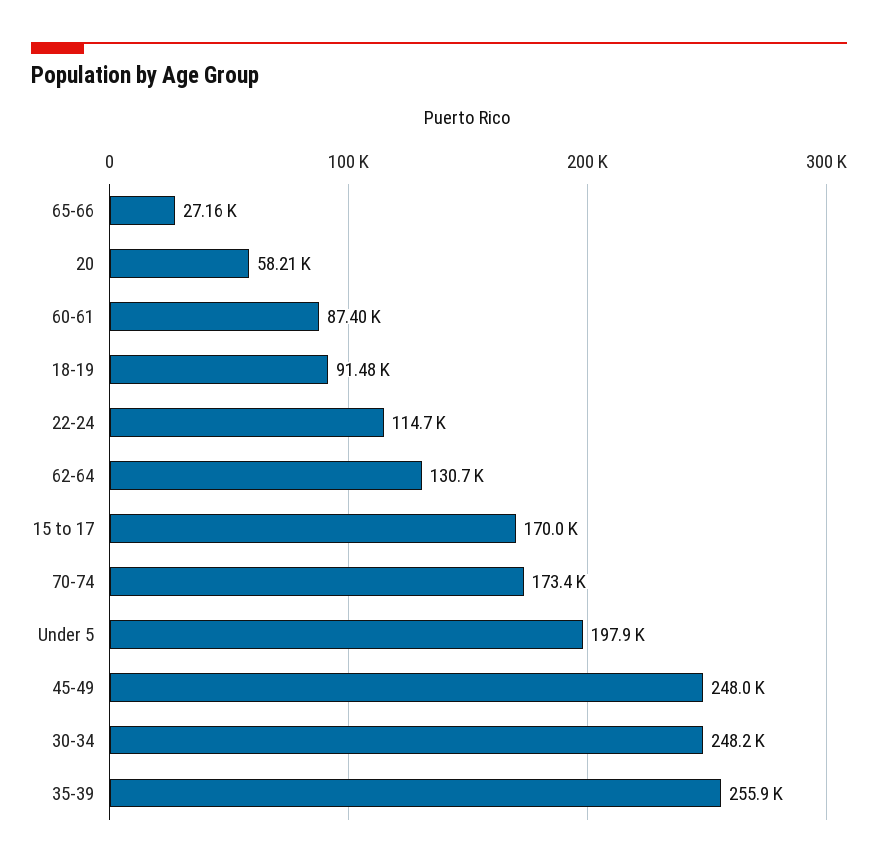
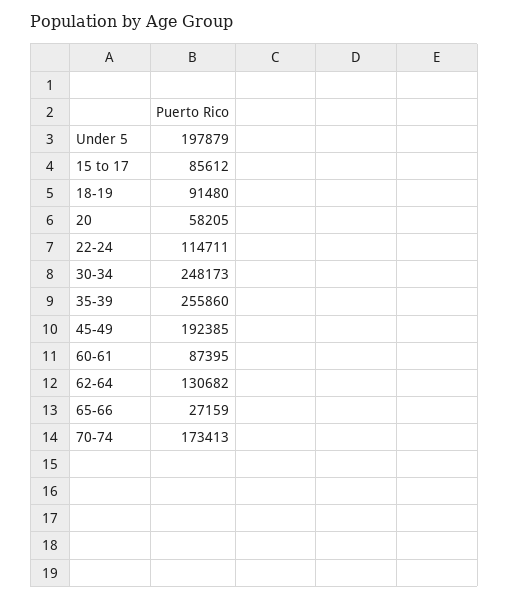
  {
    "65-66": 27159,
    "20": 58205,
    "60-61": 87395,
    "18-19": 91480,
    "22-24": 114711,
    "62-64": 130682,
-   "15 to 17": 170000,
+   "15 to 17": 85612,
    "70-74": 173413,
    "Under 5": 197879,
-   "45-49": 248000,
+   "45-49": 192385,
    "30-34": 248173,
    "35-39": 255860
  }

